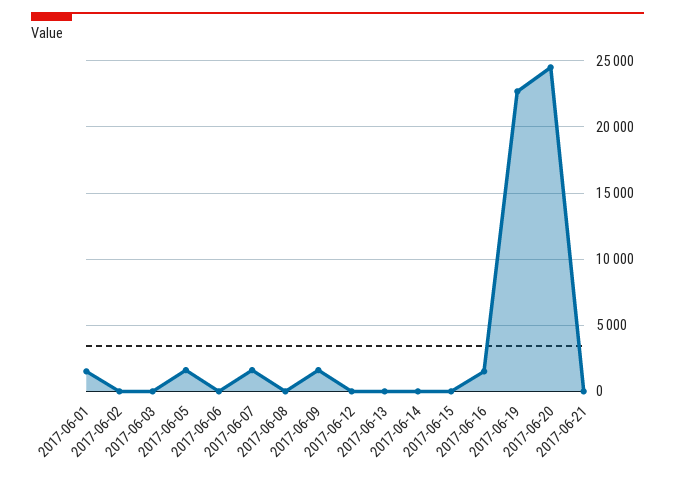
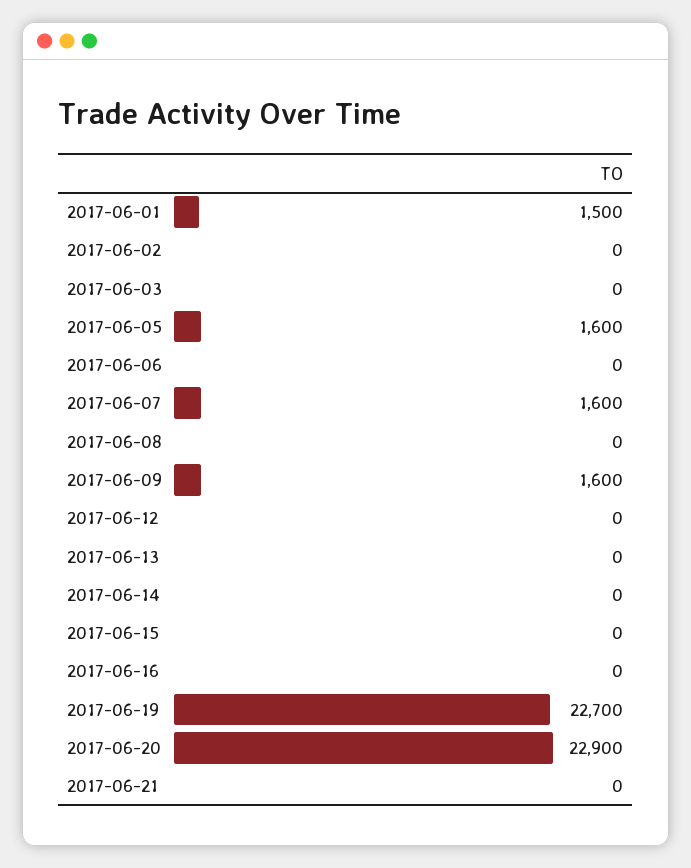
  {
    "2017-06-01": 1500,
    "2017-06-02": 0,
    "2017-06-03": 0,
    "2017-06-05": 1600,
    "2017-06-06": 0,
    "2017-06-07": 1600,
    "2017-06-08": 0,
    "2017-06-09": 1600,
    "2017-06-12": 0,
    "2017-06-13": 0,
    "2017-06-14": 0,
    "2017-06-15": 0,
-   "2017-06-16": 1500,
+   "2017-06-16": 0,
    "2017-06-19": 22700,
-   "2017-06-20": 24500,
+   "2017-06-20": 22900,
    "2017-06-21": 0
  }

